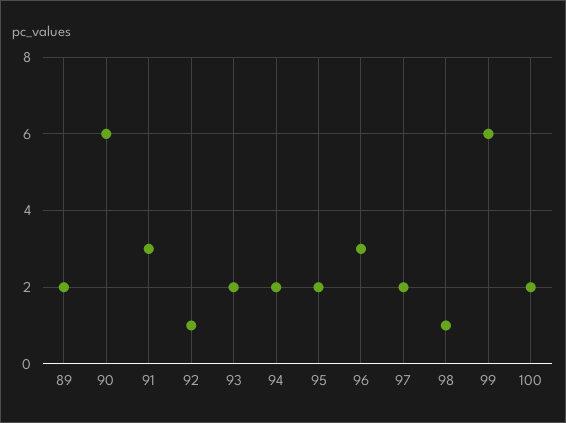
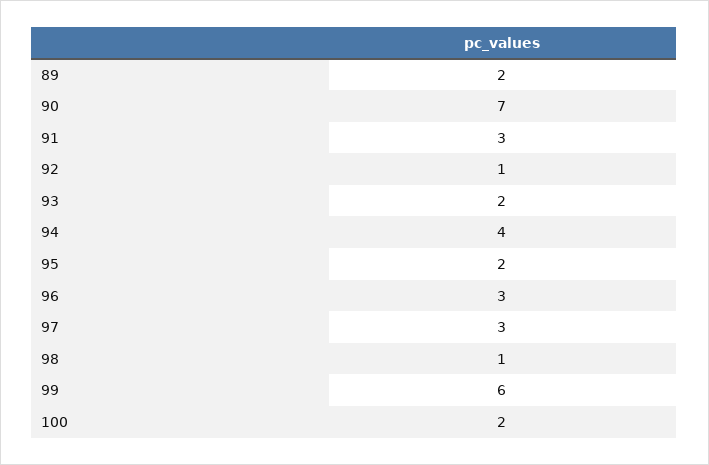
  {
    "89": 2,
-   "90": 6,
+   "90": 7,
    "91": 3,
    "92": 1,
    "93": 2,
-   "94": 2,
+   "94": 4,
    "95": 2,
    "96": 3,
-   "97": 2,
+   "97": 3,
    "98": 1,
    "99": 6,
    "100": 2
  }

